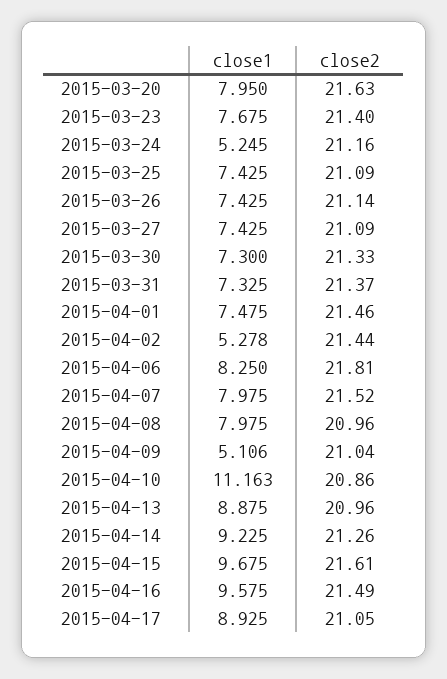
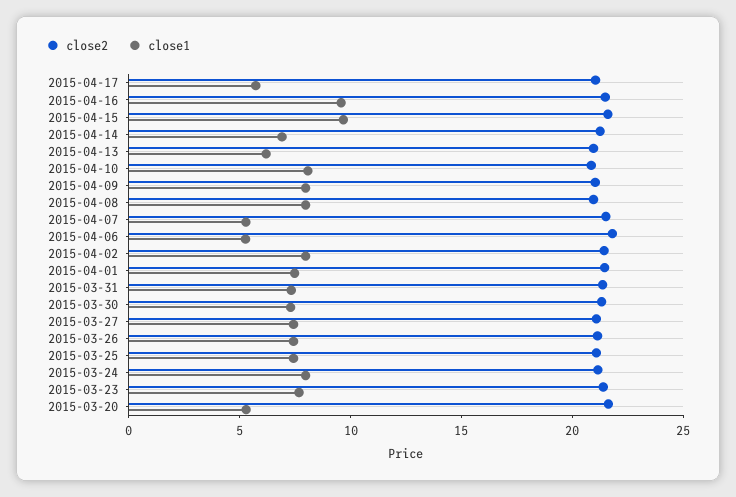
  {
    "close1": {
-     "2015-03-20": 7.95,
+     "2015-03-20": 5,
      "2015-03-23": 7.675,
-     "2015-03-24": 5.245,
+     "2015-03-24": 8,
      "2015-03-25": 7.425,
      "2015-03-26": 7.425,
      "2015-03-27": 7.425,
      "2015-03-30": 7.3,
      "2015-03-31": 7.325,
      "2015-04-01": 7.475,
-     "2015-04-02": 5.278,
+     "2015-04-02": 8,
-     "2015-04-06": 8.25,
+     "2015-04-06": 5,
-     "2015-04-07": 7.975,
+     "2015-04-07": 5,
      "2015-04-08": 7.975,
-     "2015-04-09": 5.106,
+     "2015-04-09": 8,
-     "2015-04-10": 11.163,
+     "2015-04-10": 8,
-     "2015-04-13": 8.875,
+     "2015-04-13": 6,
-     "2015-04-14": 9.225,
+     "2015-04-14": 7,
      "2015-04-15": 9.675,
      "2015-04-16": 9.575,
-     "2015-04-17": 8.925
+     "2015-04-17": 6
    },
    "close2": {
      "2015-03-20": 21.63,
      "2015-03-23": 21.4,
      "2015-03-24": 21.16,
      "2015-03-25": 21.09,
      "2015-03-26": 21.14,
      "2015-03-27": 21.09,
      "2015-03-30": 21.33,
      "2015-03-31": 21.37,
      "2015-04-01": 21.46,
      "2015-04-02": 21.44,
      "2015-04-06": 21.81,
      "2015-04-07": 21.52,
      "2015-04-08": 20.96,
      "2015-04-09": 21.04,
      "2015-04-10": 20.86,
      "2015-04-13": 20.96,
      "2015-04-14": 21.26,
      "2015-04-15": 21.61,
      "2015-04-16": 21.49,
      "2015-04-17": 21.05
    }
  }

